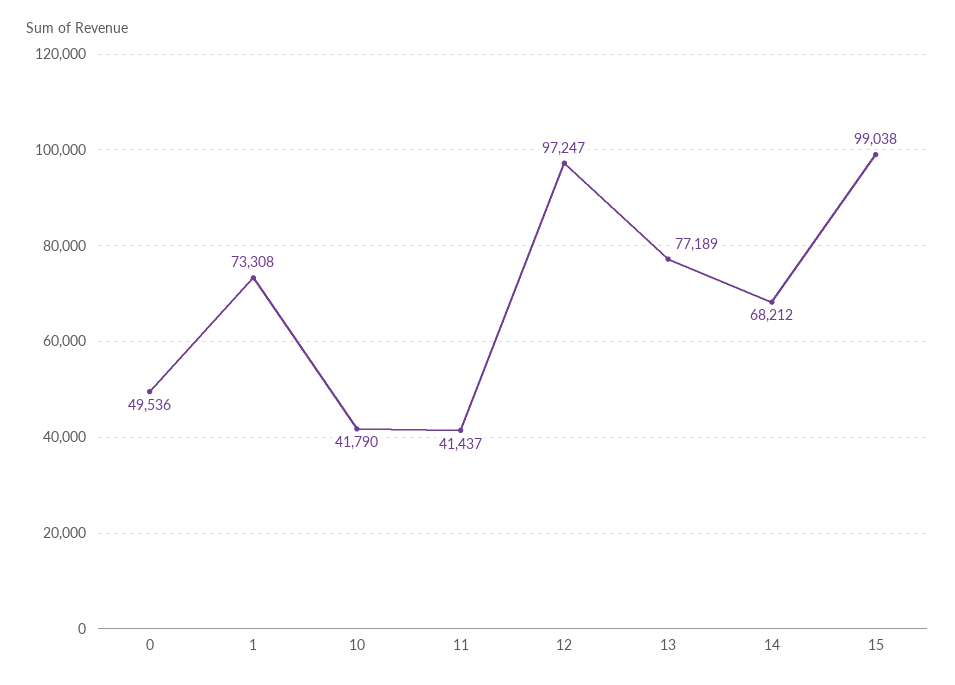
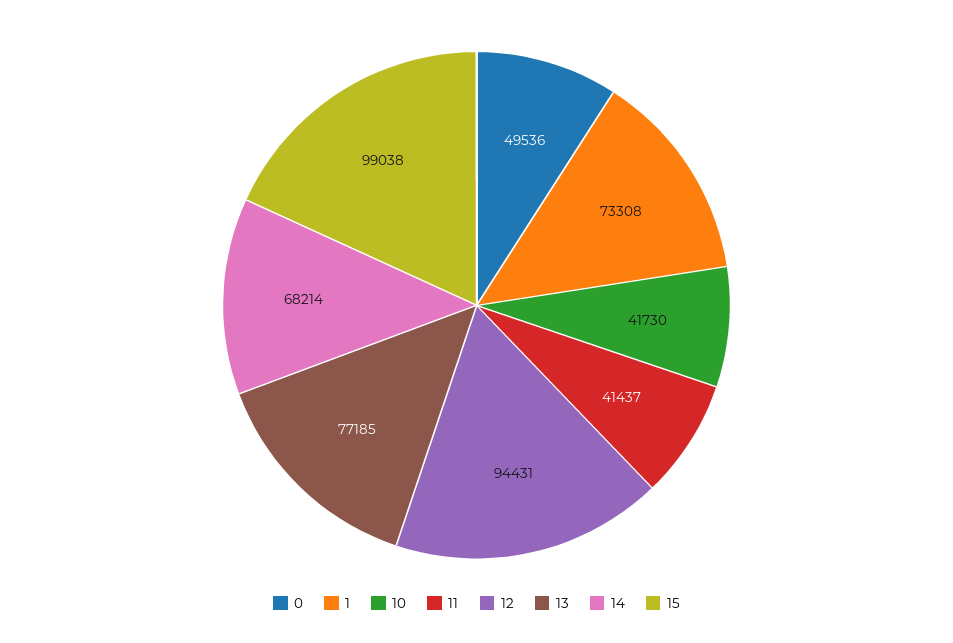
  {
    "0": 49536,
    "1": 73308,
-   "10": 41790,
+   "10": 41730,
    "11": 41437,
-   "12": 97247,
+   "12": 94431,
-   "13": 77189,
+   "13": 77185,
-   "14": 68212,
+   "14": 68214,
    "15": 99038
  }

